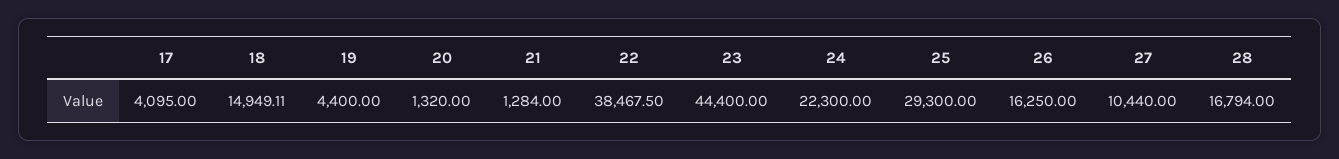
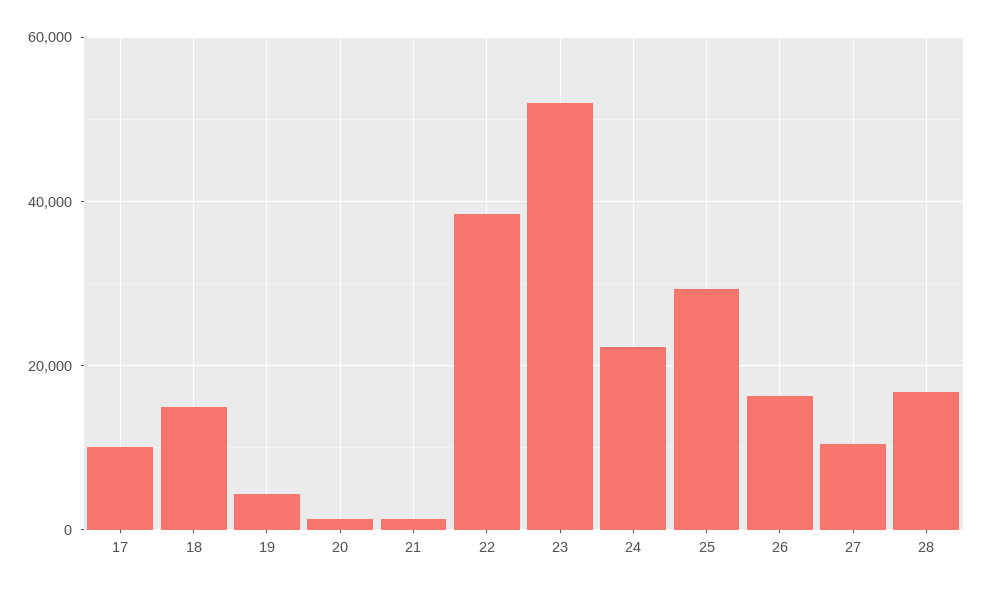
  {
-   "17": 4095,
+   "17": 10000,
    "18": 14949.11,
    "19": 4400,
    "20": 1320,
    "21": 1284,
    "22": 38467.5,
-   "23": 44400,
+   "23": 52000,
    "24": 22300,
    "25": 29300,
    "26": 16250,
    "27": 10440,
    "28": 16794
  }

